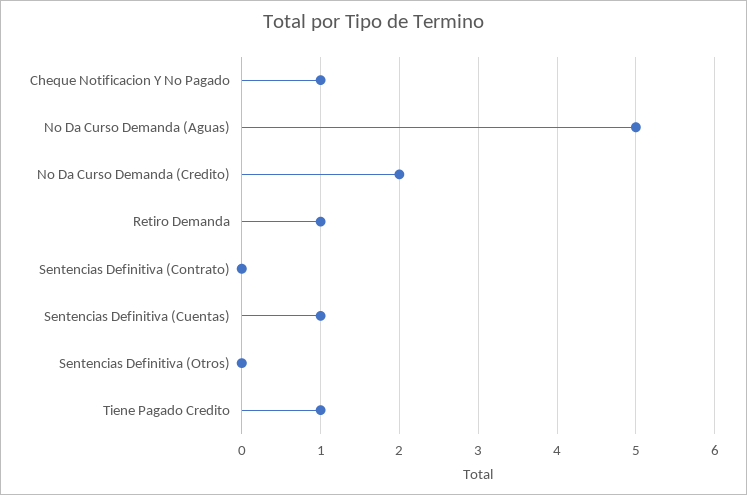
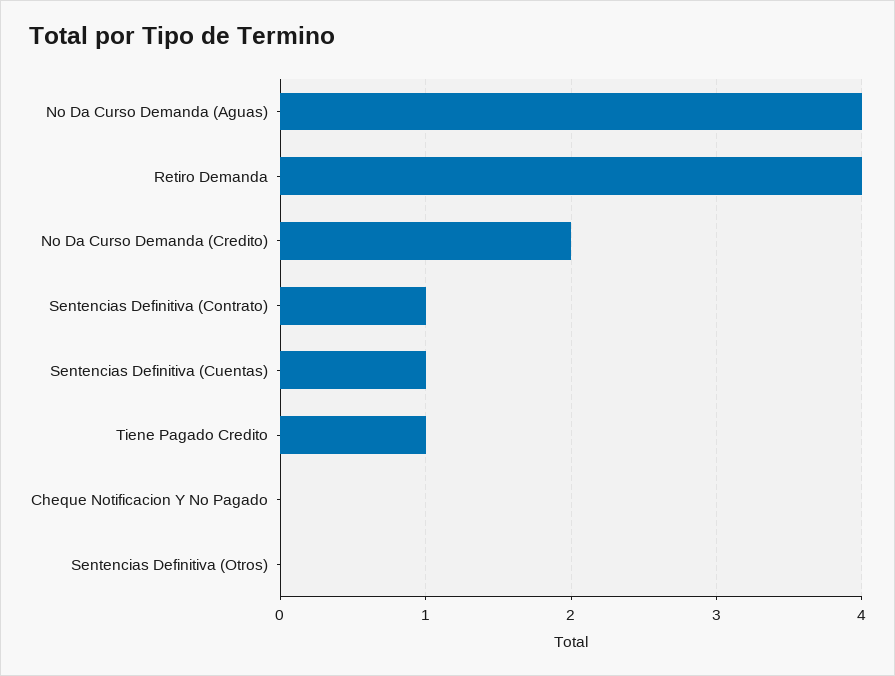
  {
-   "Cheque Notificacion Y No Pagado": 1,
+   "Cheque Notificacion Y No Pagado": 0,
-   "No Da Curso Demanda (Aguas)": 5,
+   "No Da Curso Demanda (Aguas)": 4,
    "No Da Curso Demanda (Credito)": 2,
-   "Retiro Demanda": 1,
+   "Retiro Demanda": 4,
-   "Sentencias Definitiva (Contrato)": 0,
+   "Sentencias Definitiva (Contrato)": 1,
    "Sentencias Definitiva (Cuentas)": 1,
    "Sentencias Definitiva (Otros)": 0,
    "Tiene Pagado Credito": 1
  }

